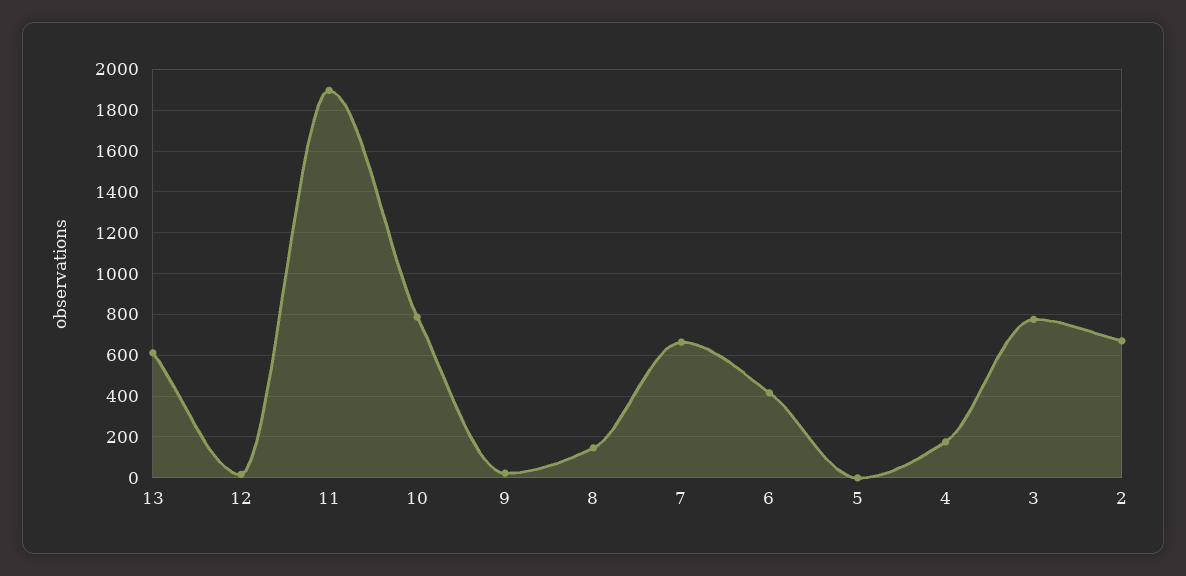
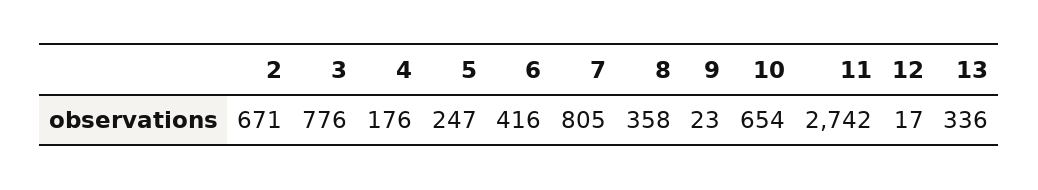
  {
-   "13": 600,
+   "13": 336,
    "12": 17,
-   "11": 1900,
+   "11": 2742,
-   "10": 800,
+   "10": 654,
    "9": 23,
-   "8": 150,
+   "8": 358,
-   "7": 650,
+   "7": 805,
    "6": 416,
-   "5": 0,
+   "5": 247,
    "4": 176,
    "3": 776,
    "2": 671
  }

